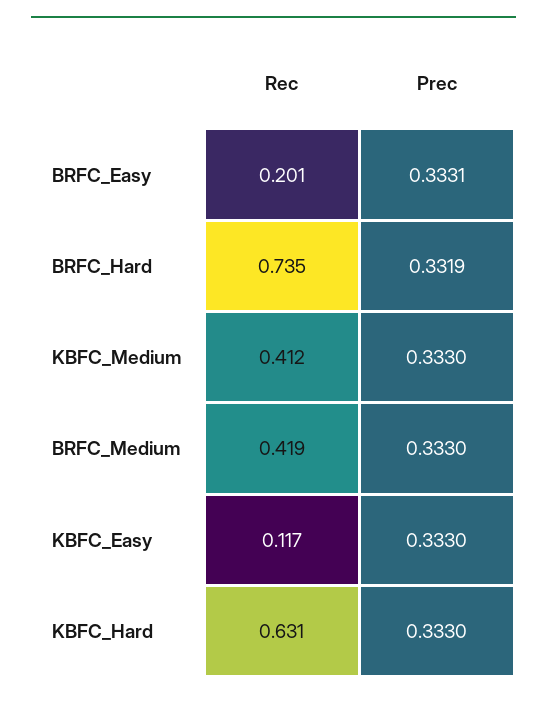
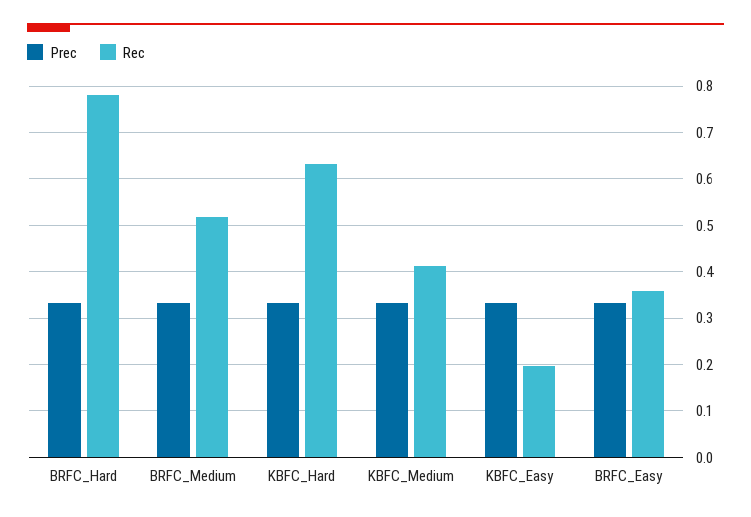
  {
    "Rec": {
-     "BRFC_Easy": 0.201,
+     "BRFC_Easy": 0.36,
-     "BRFC_Hard": 0.735,
+     "BRFC_Hard": 0.78,
      "KBFC_Medium": 0.412,
-     "BRFC_Medium": 0.419,
+     "BRFC_Medium": 0.52,
-     "KBFC_Easy": 0.117,
+     "KBFC_Easy": 0.2,
      "KBFC_Hard": 0.631
    },
    "Prec": {
      "BRFC_Easy": 0.3331,
      "BRFC_Hard": 0.3319,
      "KBFC_Medium": 0.333,
      "BRFC_Medium": 0.333,
      "KBFC_Easy": 0.333,
      "KBFC_Hard": 0.333
    }
  }

